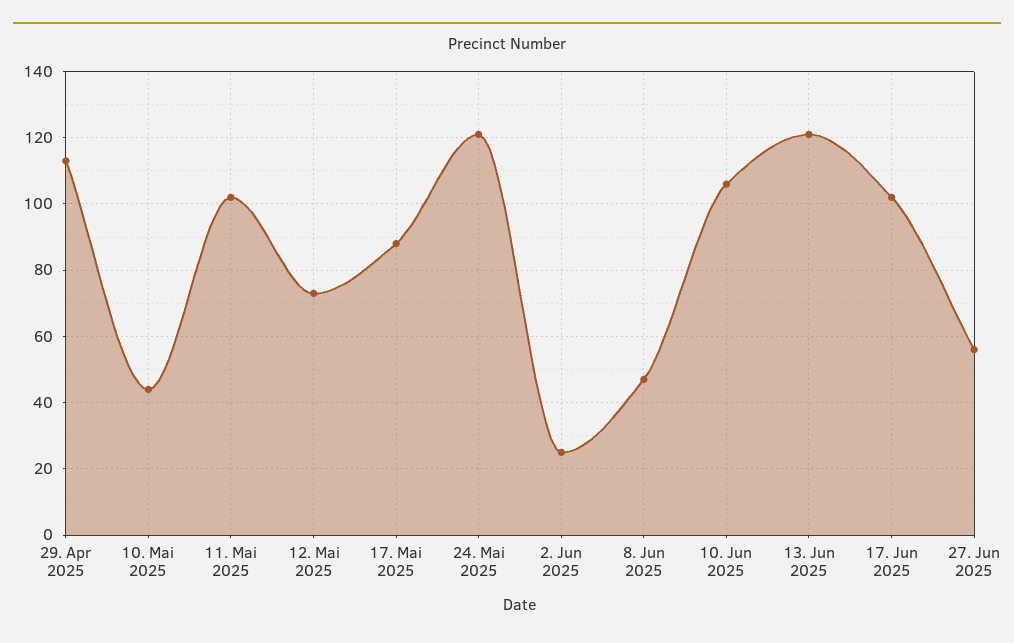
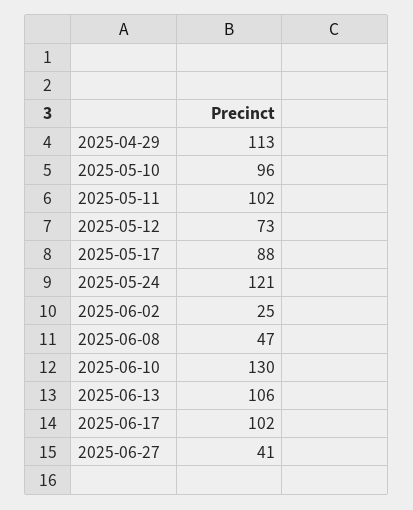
  {
    "29. Apr 2025": 113,
-   "10. Mai 2025": 45,
+   "10. Mai 2025": 96,
    "11. Mai 2025": 102,
    "12. Mai 2025": 73,
    "17. Mai 2025": 88,
    "24. Mai 2025": 121,
    "2. Jun 2025": 25,
    "8. Jun 2025": 47,
-   "10. Jun 2025": 105,
+   "10. Jun 2025": 130,
-   "13. Jun 2025": 120,
+   "13. Jun 2025": 106,
    "17. Jun 2025": 102,
-   "27. Jun 2025": 55
+   "27. Jun 2025": 41
  }

